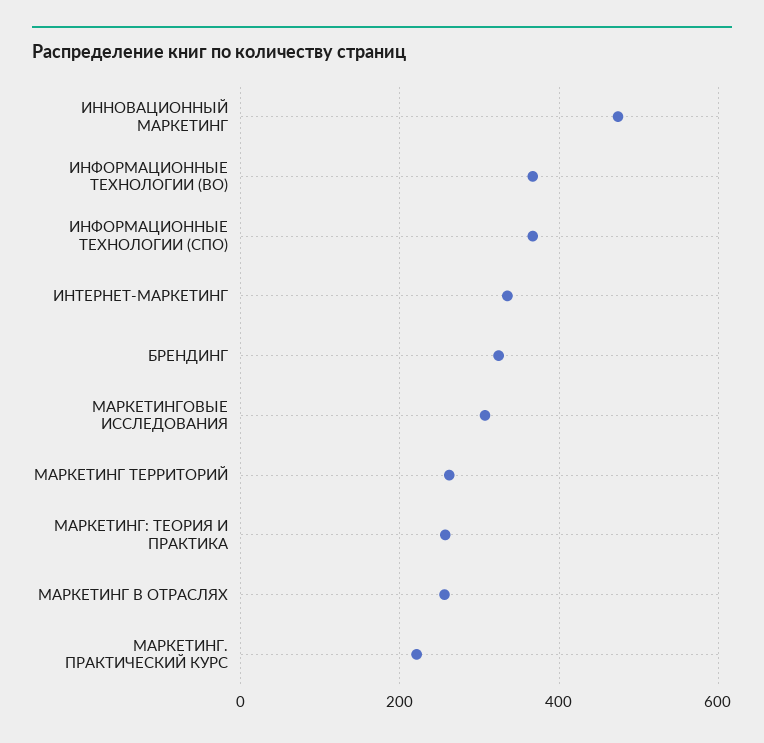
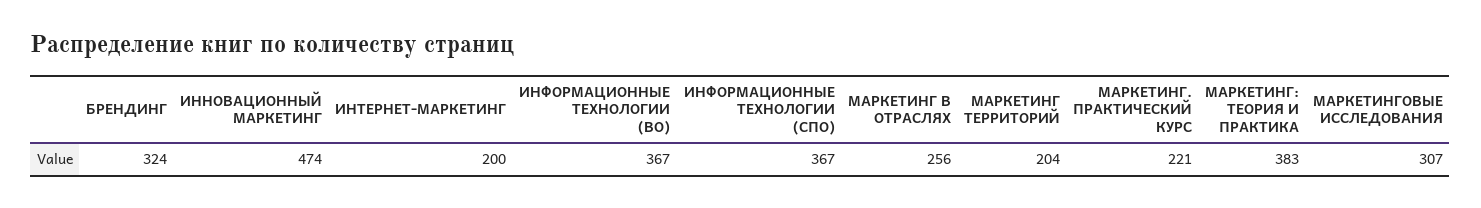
  {
    "ИННОВАЦИОННЫЙ МАРКЕТИНГ": 474,
    "ИНФОРМАЦИОННЫЕ ТЕХНОЛОГИИ (ВО)": 367,
    "ИНФОРМАЦИОННЫЕ ТЕХНОЛОГИИ (СПО)": 367,
-   "ИНТЕРНЕТ-МАРКЕТИНГ": 340,
+   "ИНТЕРНЕТ-МАРКЕТИНГ": 200,
    "БРЕНДИНГ": 324,
    "МАРКЕТИНГОВЫЕ ИССЛЕДОВАНИЯ": 307,
-   "МАРКЕТИНГ ТЕРРИТОРИЙ": 260,
+   "МАРКЕТИНГ ТЕРРИТОРИЙ": 204,
-   "МАРКЕТИНГ: ТЕОРИЯ И ПРАКТИКА": 260,
+   "МАРКЕТИНГ: ТЕОРИЯ И ПРАКТИКА": 383,
    "МАРКЕТИНГ В ОТРАСЛЯХ": 256,
    "МАРКЕТИНГ. ПРАКТИЧЕСКИЙ КУРС": 221
  }

